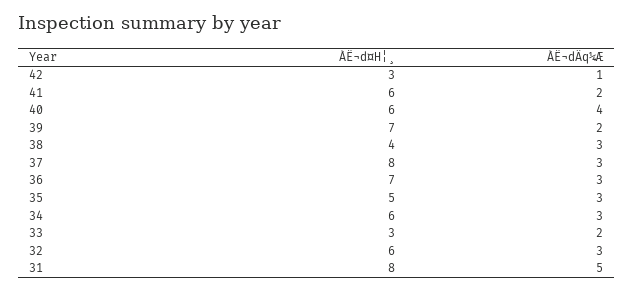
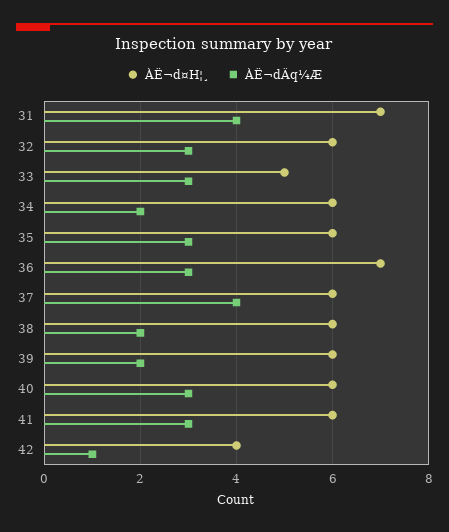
  {
    "ÀË¬d¤H¦¸": {
-     "42": 3,
+     "42": 4,
      "41": 6,
      "40": 6,
-     "39": 7,
+     "39": 6,
-     "38": 4,
+     "38": 6,
-     "37": 8,
+     "37": 6,
      "36": 7,
-     "35": 5,
+     "35": 6,
      "34": 6,
-     "33": 3,
+     "33": 5,
      "32": 6,
-     "31": 8
+     "31": 7
    },
    "ÀË¬dÄq¼Æ": {
      "42": 1,
-     "41": 2,
+     "41": 3,
-     "40": 4,
+     "40": 3,
      "39": 2,
-     "38": 3,
+     "38": 2,
-     "37": 3,
+     "37": 4,
      "36": 3,
      "35": 3,
-     "34": 3,
+     "34": 2,
-     "33": 2,
+     "33": 3,
      "32": 3,
-     "31": 5
+     "31": 4
    }
  }

